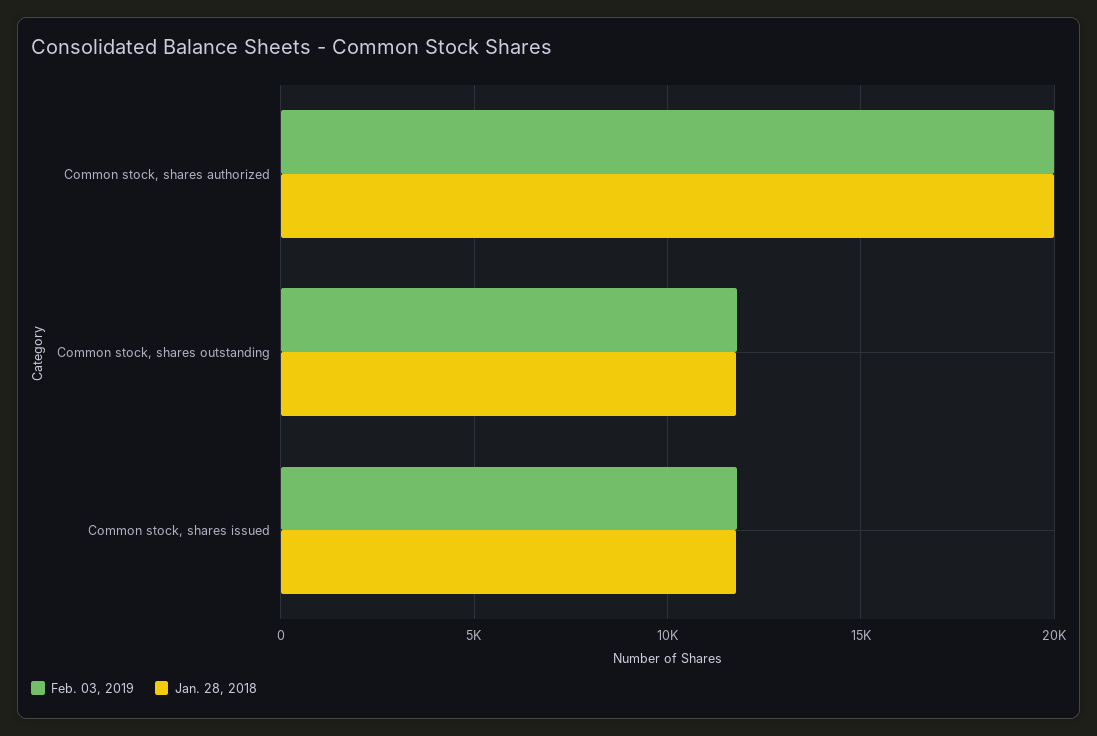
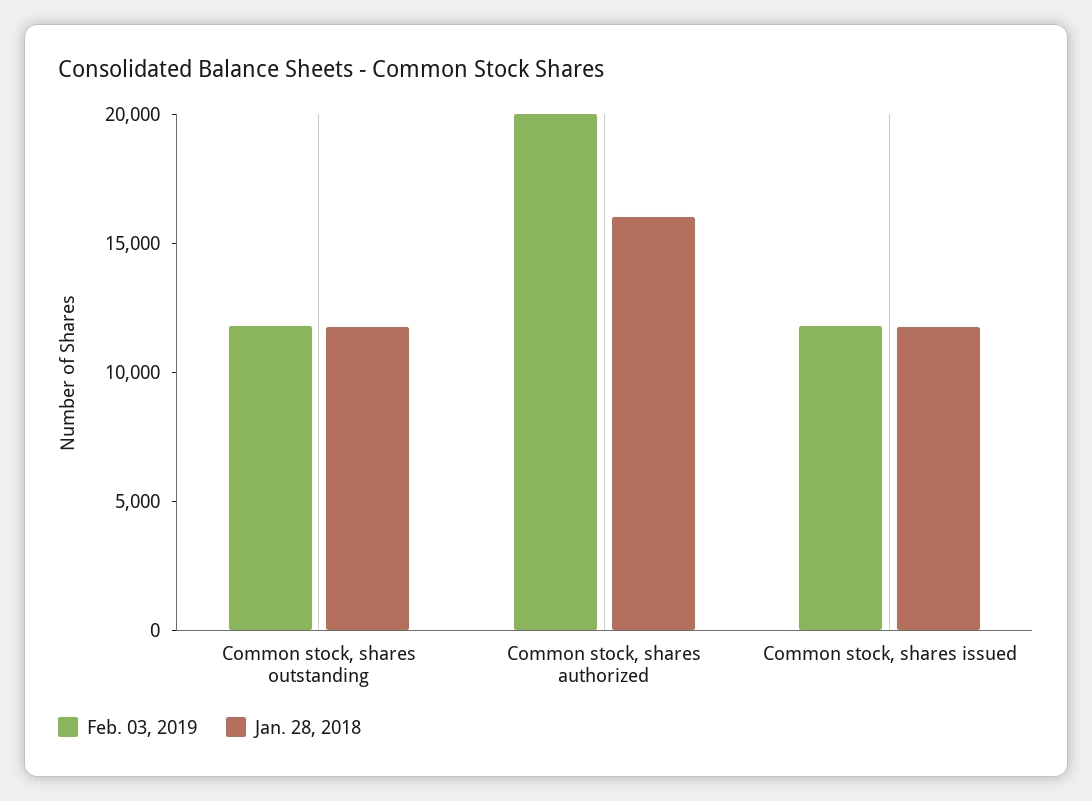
  {
    "Feb. 03, 2019": {
      "Common stock, shares authorized": 20000,
      "Common stock, shares outstanding": 12000,
      "Common stock, shares issued": 12000
    },
    "Jan. 28, 2018": {
-     "Common stock, shares authorized": 20000,
+     "Common stock, shares authorized": 16000,
      "Common stock, shares outstanding": 12000,
      "Common stock, shares issued": 12000
    }
  }

